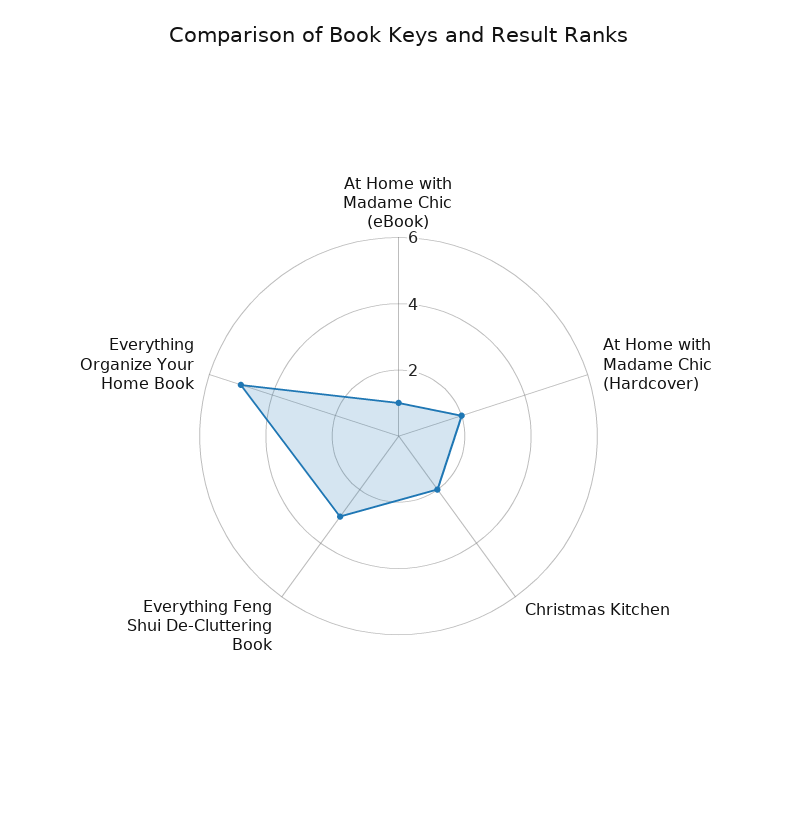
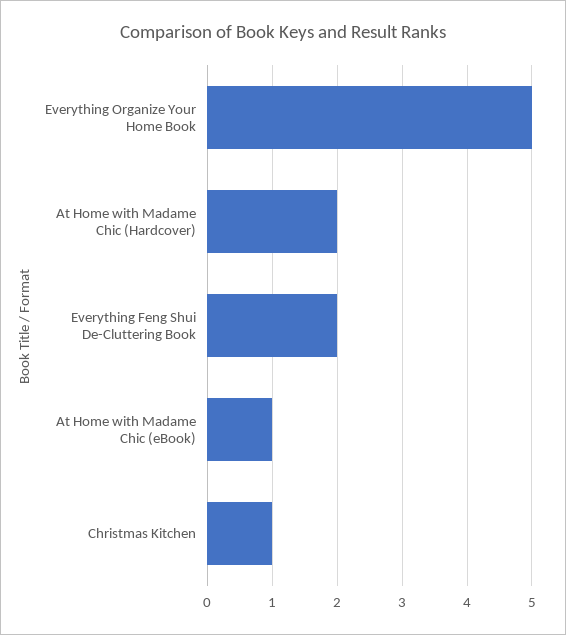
  {
    "At Home with Madame Chic (eBook)": 1,
    "At Home with Madame Chic (Hardcover)": 2,
-   "Christmas Kitchen": 2,
+   "Christmas Kitchen": 1,
-   "Everything Feng Shui De-Cluttering Book": 3,
+   "Everything Feng Shui De-Cluttering Book": 2,
    "Everything Organize Your Home Book": 5
  }

